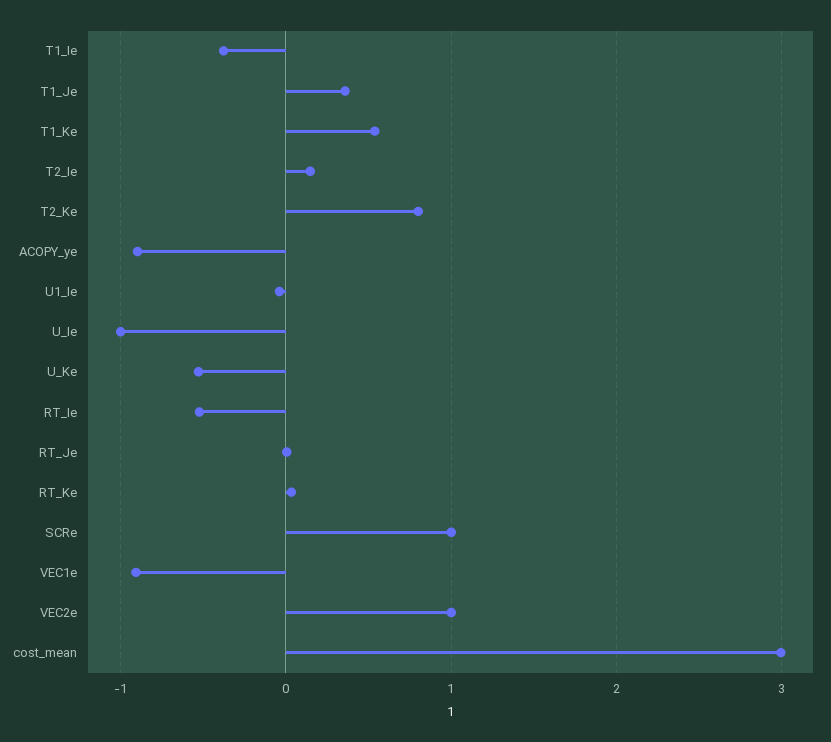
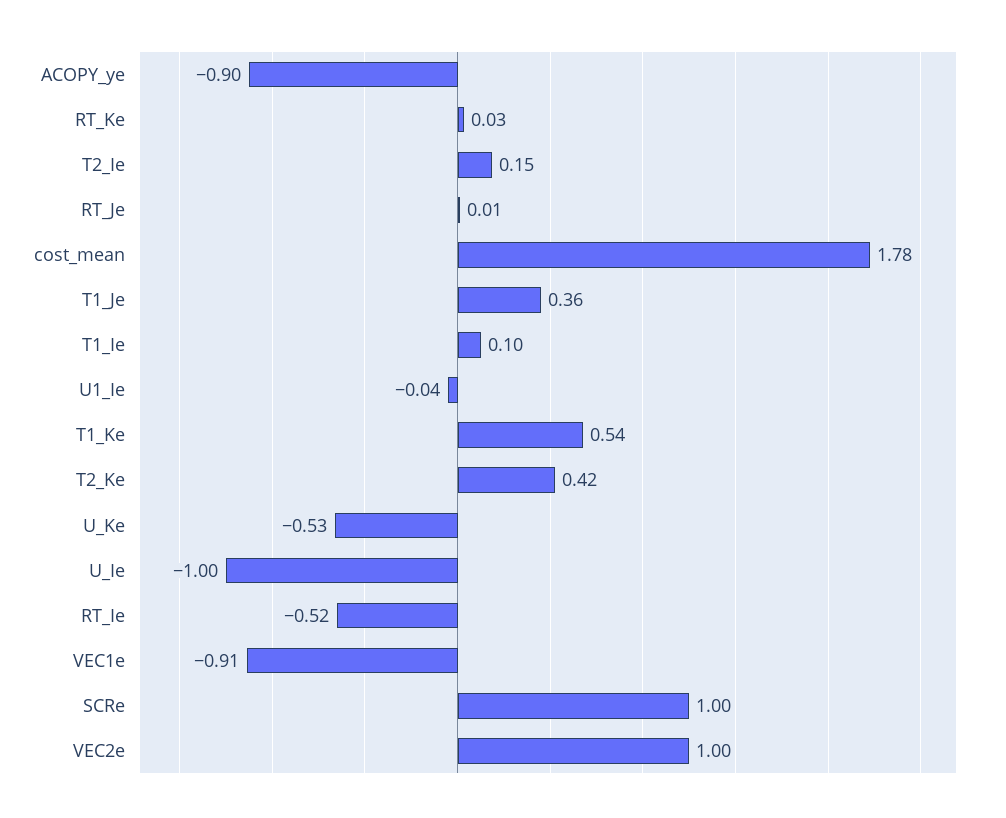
  {
-   "T1_Ie": -0.4,
+   "T1_Ie": 0.1,
    "T1_Je": 0.36,
    "T1_Ke": 0.54,
    "T2_Ie": 0.15,
-   "T2_Ke": 0.8,
+   "T2_Ke": 0.42,
    "ACOPY_ye": -0.9,
    "U1_Ie": -0.04,
    "U_Ie": -1,
    "U_Ke": -0.53,
    "RT_Ie": -0.52,
    "RT_Je": 0.01,
    "RT_Ke": 0.03,
    "SCRe": 1,
    "VEC1e": -0.91,
    "VEC2e": 1,
-   "cost_mean": 3
+   "cost_mean": 1.78
  }

